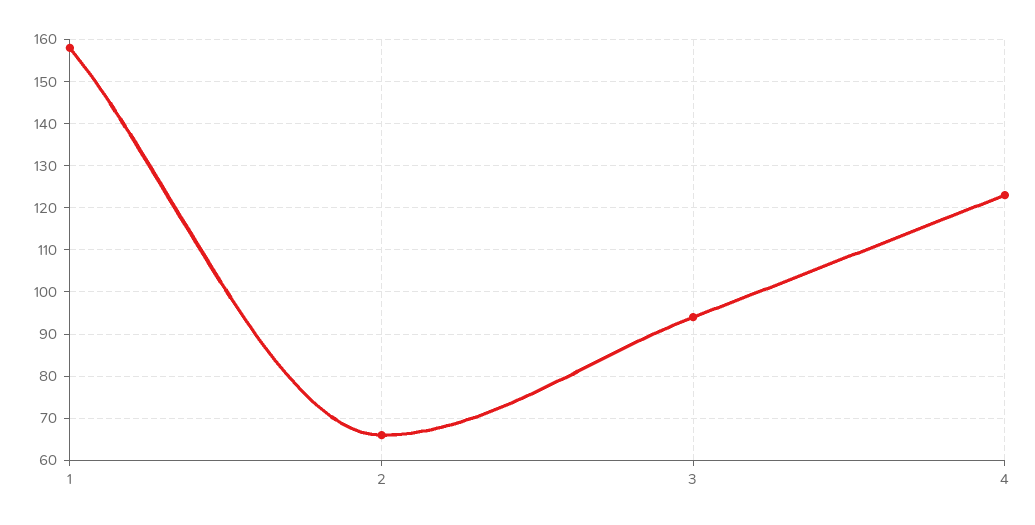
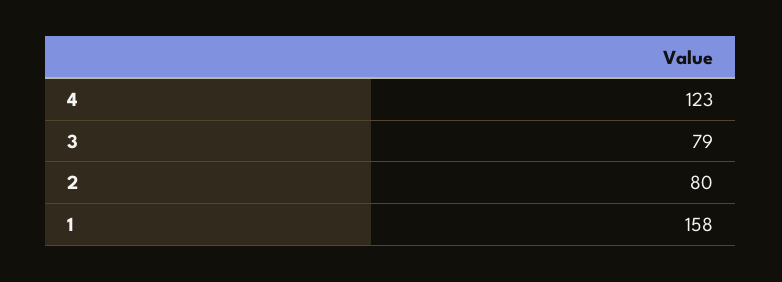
  {
    "1": 158,
-   "2": 65,
+   "2": 80,
-   "3": 95,
+   "3": 79,
    "4": 123
  }

